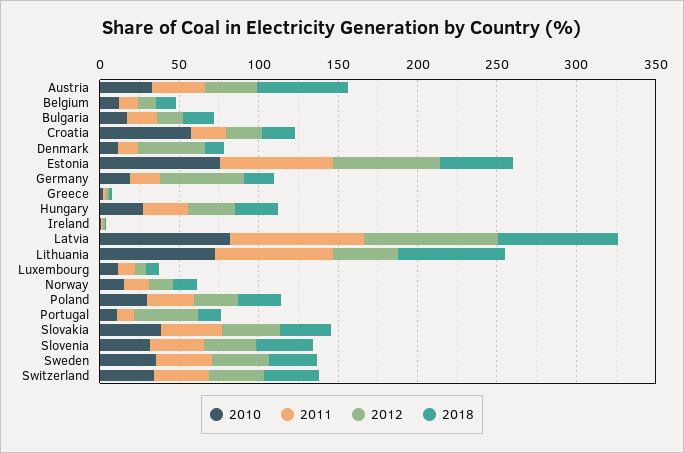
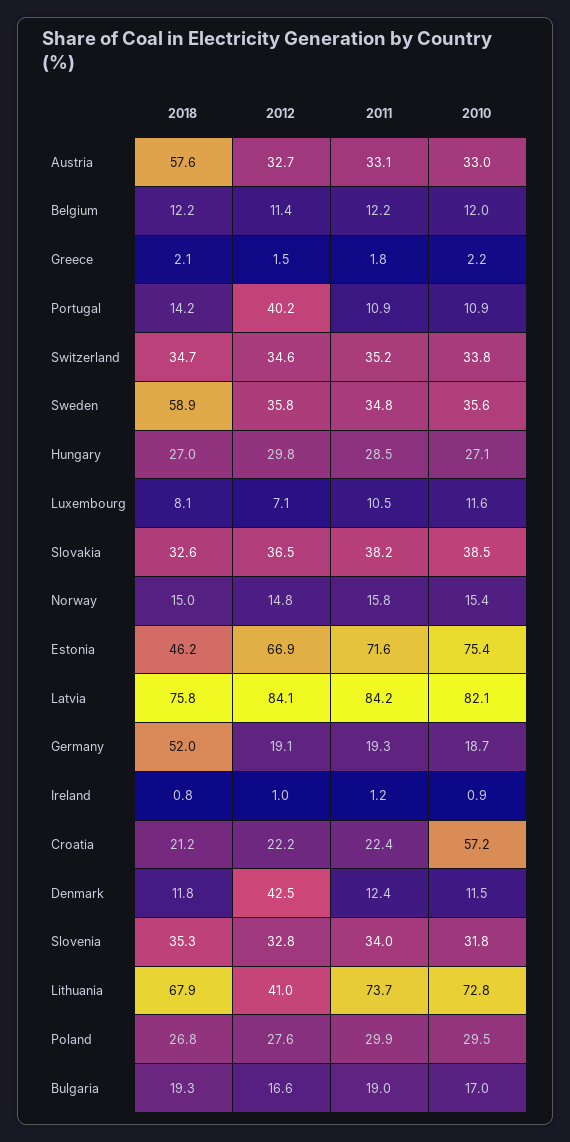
  {
    "2010": {
      "Austria": 33,
      "Belgium": 12,
      "Bulgaria": 17,
      "Croatia": 57.2,
      "Denmark": 11.5,
      "Estonia": 75.4,
      "Germany": 18.7,
      "Greece": 2.2,
      "Hungary": 27.1,
      "Ireland": 0.9,
      "Latvia": 82.1,
      "Lithuania": 72.8,
      "Luxembourg": 11.6,
      "Norway": 15.4,
      "Poland": 29.5,
      "Portugal": 10.9,
      "Slovakia": 38.5,
      "Slovenia": 31.8,
      "Sweden": 35.6,
      "Switzerland": 33.8
    },
    "2011": {
      "Austria": 33.1,
      "Belgium": 12.2,
      "Bulgaria": 19,
      "Croatia": 22.4,
      "Denmark": 12.4,
      "Estonia": 71.6,
      "Germany": 19.3,
      "Greece": 1.8,
      "Hungary": 28.5,
      "Ireland": 1.2,
      "Latvia": 84.2,
      "Lithuania": 73.7,
      "Luxembourg": 10.5,
      "Norway": 15.8,
      "Poland": 29.9,
      "Portugal": 10.9,
      "Slovakia": 38.2,
      "Slovenia": 34,
      "Sweden": 34.8,
      "Switzerland": 35.2
    },
    "2012": {
      "Austria": 32.7,
      "Belgium": 11.4,
      "Bulgaria": 16.6,
      "Croatia": 22.2,
      "Denmark": 42.5,
      "Estonia": 66.9,
-     "Germany": 50,
+     "Germany": 19.1,
      "Greece": 1.5,
      "Hungary": 29.8,
      "Ireland": 1,
      "Latvia": 84.1,
      "Lithuania": 41,
      "Luxembourg": 7.1,
      "Norway": 14.8,
      "Poland": 27.6,
      "Portugal": 40.2,
      "Slovakia": 36.5,
      "Slovenia": 32.8,
      "Sweden": 35.8,
      "Switzerland": 34.6
    },
    "2018": {
      "Austria": 57.6,
      "Belgium": 12.2,
      "Bulgaria": 19.3,
      "Croatia": 21.2,
      "Denmark": 11.8,
      "Estonia": 46.2,
-     "Germany": 20,
+     "Germany": 52,
      "Greece": 2.1,
      "Hungary": 27,
      "Ireland": 0.8,
      "Latvia": 75.8,
      "Lithuania": 67.9,
      "Luxembourg": 8.1,
      "Norway": 15,
      "Poland": 26.8,
      "Portugal": 14.2,
      "Slovakia": 32.6,
      "Slovenia": 35.3,
-     "Sweden": 30,
+     "Sweden": 58.9,
      "Switzerland": 34.7
    }
  }

